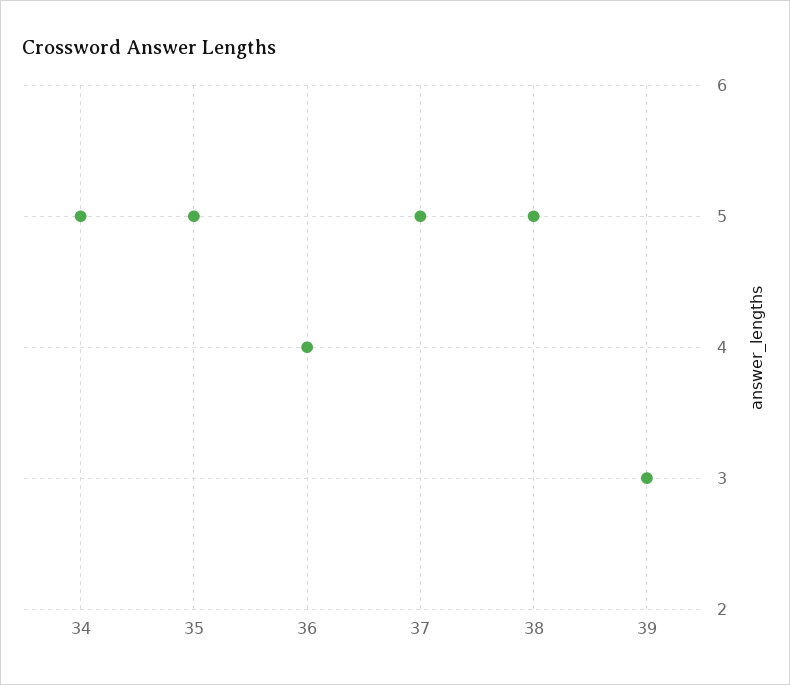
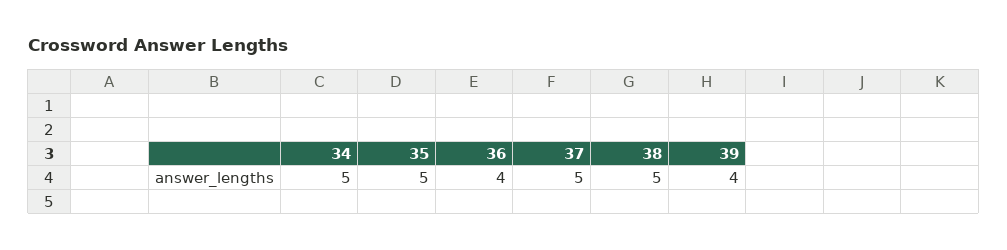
  {
    "34": 5,
    "35": 5,
    "36": 4,
    "37": 5,
    "38": 5,
-   "39": 3
+   "39": 4
  }

